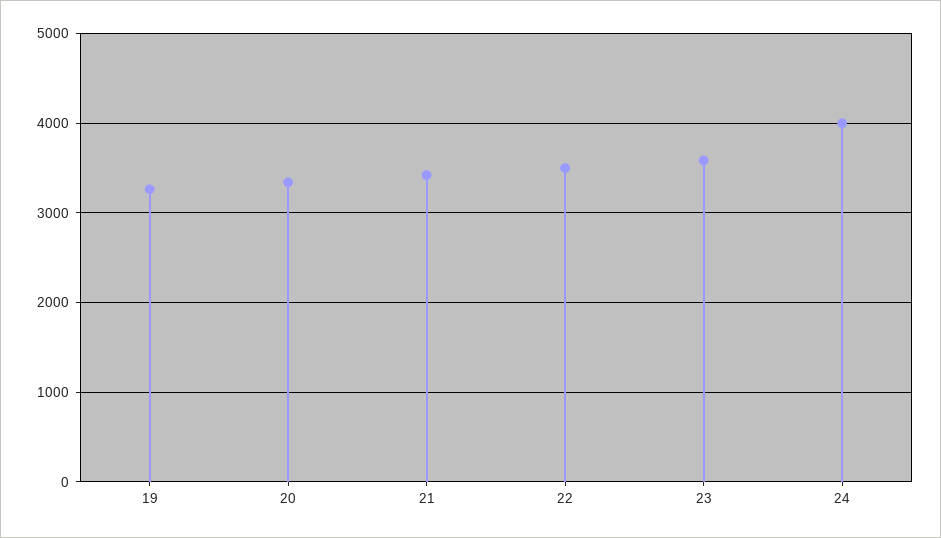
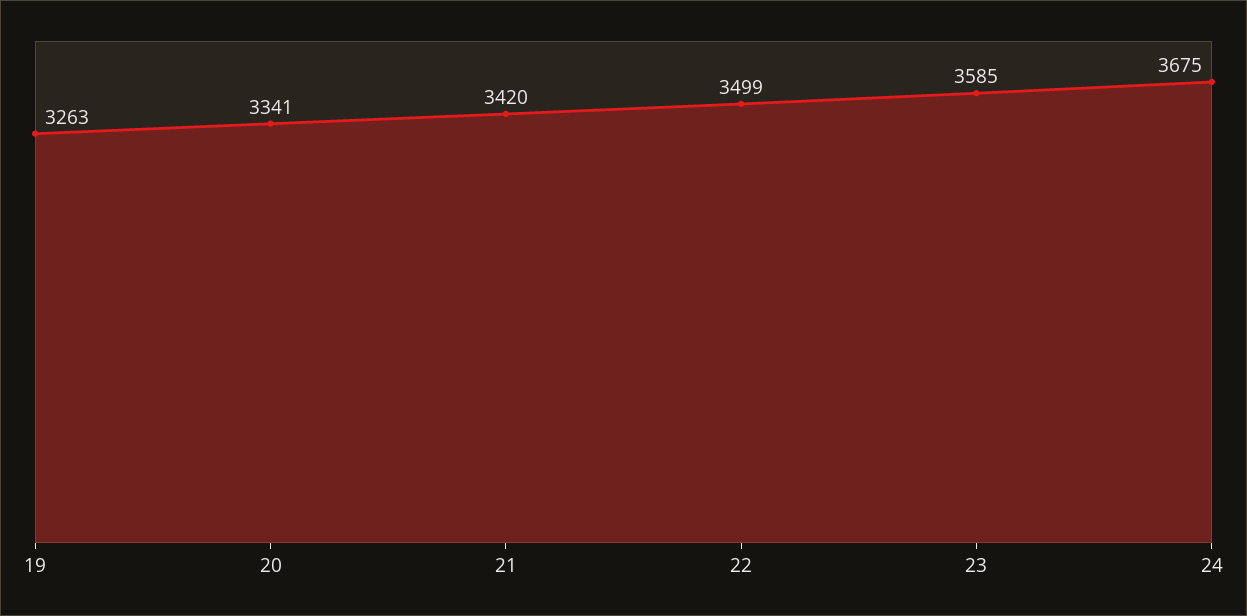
  {
    "19": 3263,
    "20": 3341,
    "21": 3420,
    "22": 3499,
    "23": 3585,
-   "24": 4000
+   "24": 3675
  }

